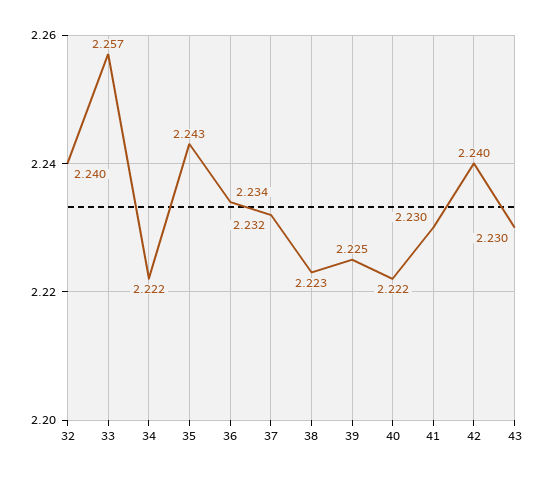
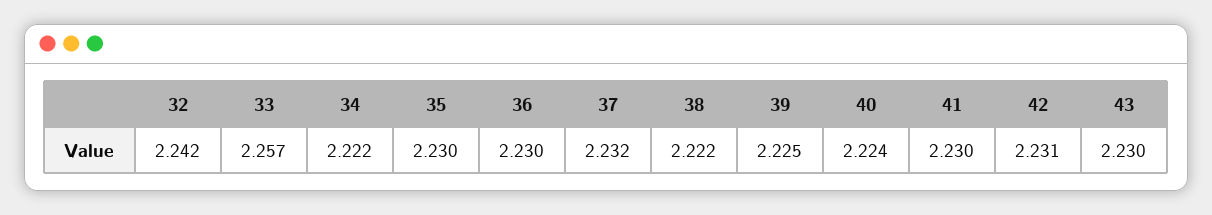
  {
-   "32": 2.24,
+   "32": 2.242,
    "33": 2.257,
    "34": 2.222,
-   "35": 2.243,
+   "35": 2.23,
-   "36": 2.234,
+   "36": 2.23,
    "37": 2.232,
-   "38": 2.223,
+   "38": 2.222,
    "39": 2.225,
-   "40": 2.222,
+   "40": 2.224,
    "41": 2.23,
-   "42": 2.24,
+   "42": 2.231,
    "43": 2.23
  }

